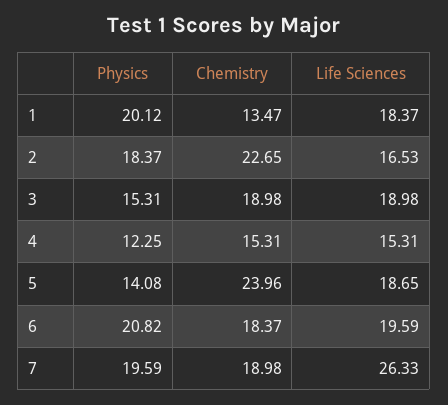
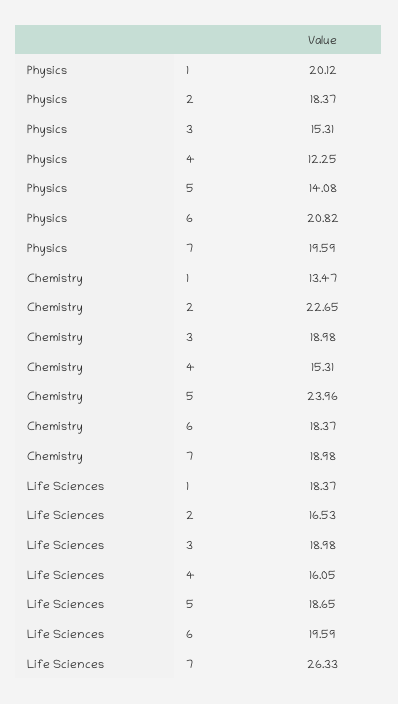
  {
    "Physics": {
      "1": 20.12,
      "2": 18.37,
      "3": 15.31,
      "4": 12.25,
      "5": 14.08,
      "6": 20.82,
      "7": 19.59
    },
    "Chemistry": {
      "1": 13.47,
      "2": 22.65,
      "3": 18.98,
      "4": 15.31,
      "5": 23.96,
      "6": 18.37,
      "7": 18.98
    },
    "Life Sciences": {
      "1": 18.37,
      "2": 16.53,
      "3": 18.98,
-     "4": 15.31,
+     "4": 16.05,
      "5": 18.65,
      "6": 19.59,
      "7": 26.33
    }
  }

